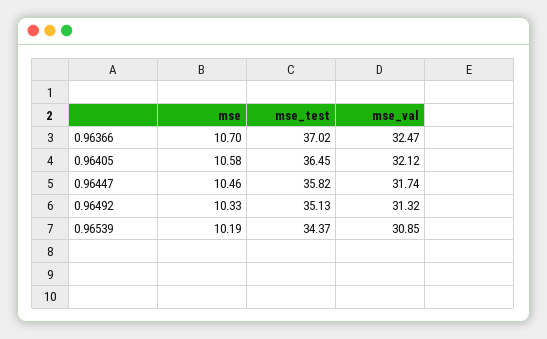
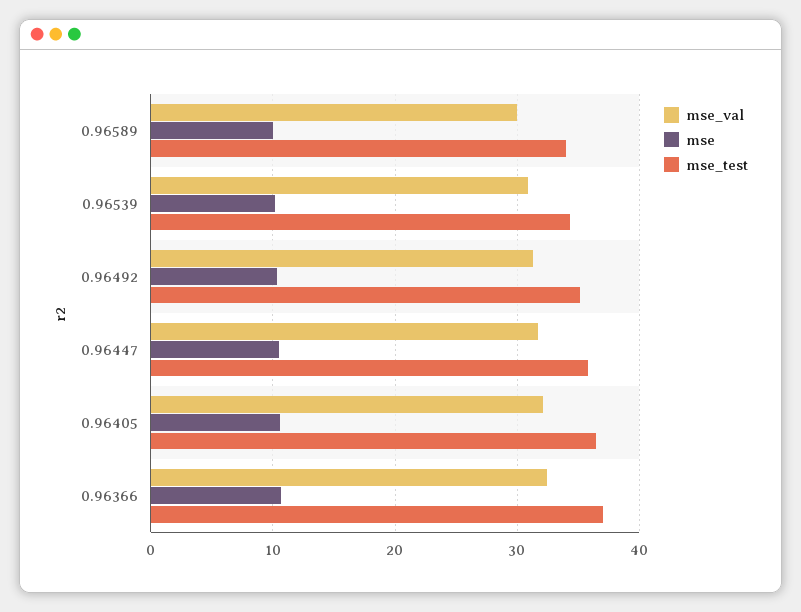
  {
    "mse": {
      "0.96366": 10.7,
      "0.96405": 10.58,
      "0.96447": 10.46,
      "0.96492": 10.33,
-     "0.96539": 10.19
+     "0.96539": 10.19,
+     "0.96589": 10
    },
    "mse_test": {
      "0.96366": 37.02,
      "0.96405": 36.45,
      "0.96447": 35.82,
      "0.96492": 35.13,
-     "0.96539": 34.37
+     "0.96539": 34.37,
+     "0.96589": 34
    },
    "mse_val": {
      "0.96366": 32.47,
      "0.96405": 32.12,
      "0.96447": 31.74,
      "0.96492": 31.32,
-     "0.96539": 30.85
+     "0.96539": 30.85,
+     "0.96589": 30
    }
  }

